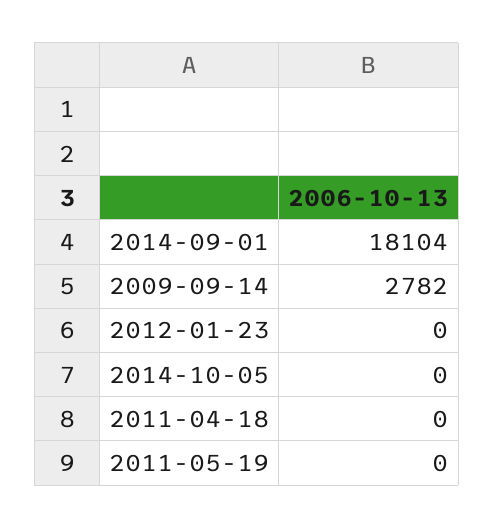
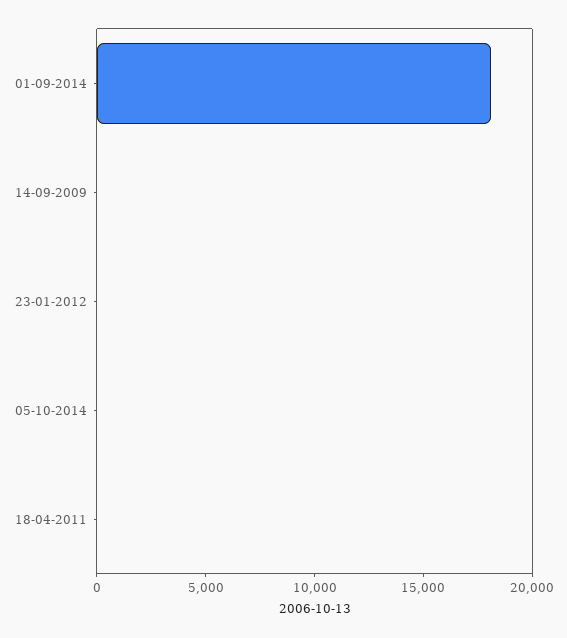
  {
    "2014-09-01": 18104,
-   "2009-09-14": 2782,
+   "2009-09-14": 0,
    "2012-01-23": 0,
    "2014-10-05": 0,
-   "2011-04-18": 0,
+   "2011-04-18": 0
-   "2011-05-19": 0
  }

